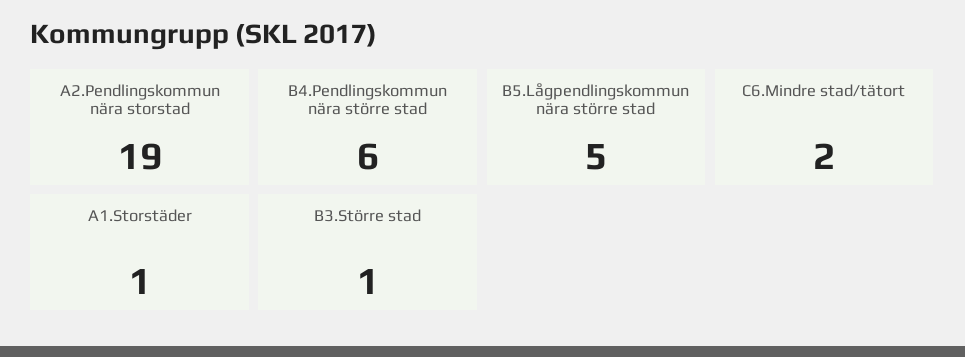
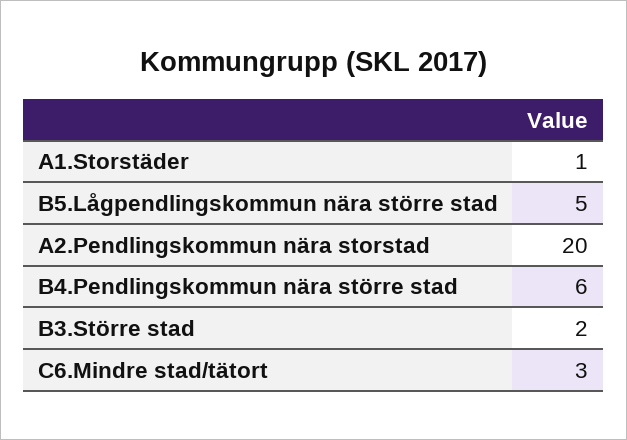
  {
-   "A2.Pendlingskommun nära storstad": 19,
+   "A2.Pendlingskommun nära storstad": 20,
    "B4.Pendlingskommun nära större stad": 6,
    "B5.Lågpendlingskommun nära större stad": 5,
-   "C6.Mindre stad/tätort": 2,
+   "C6.Mindre stad/tätort": 3,
    "A1.Storstäder": 1,
-   "B3.Större stad": 1
+   "B3.Större stad": 2
  }

